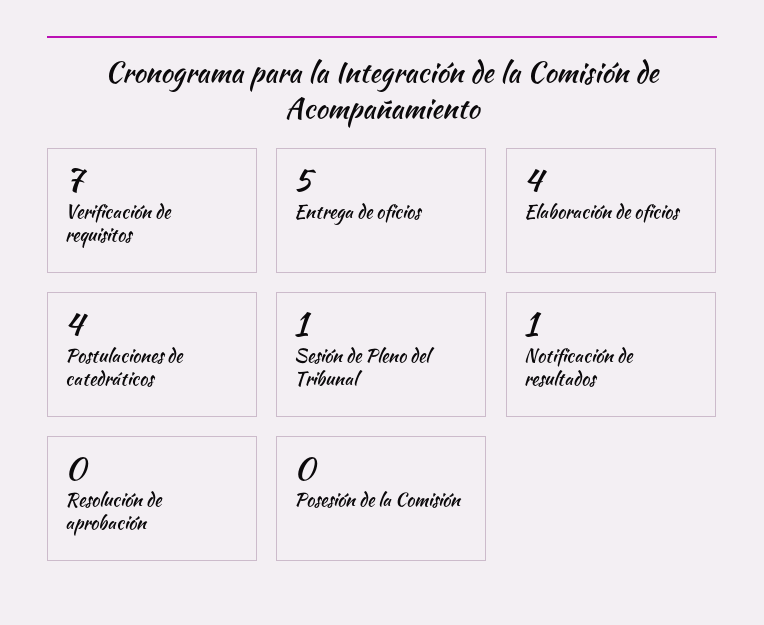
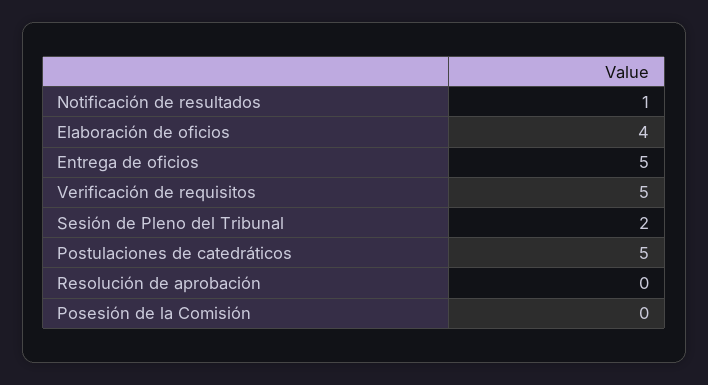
  {
-   "Verificación de requisitos": 7,
+   "Verificación de requisitos": 5,
    "Entrega de oficios": 5,
    "Elaboración de oficios": 4,
-   "Postulaciones de catedráticos": 4,
+   "Postulaciones de catedráticos": 5,
-   "Sesión de Pleno del Tribunal": 1,
+   "Sesión de Pleno del Tribunal": 2,
    "Notificación de resultados": 1,
    "Resolución de aprobación": 0,
    "Posesión de la Comisión": 0
  }

